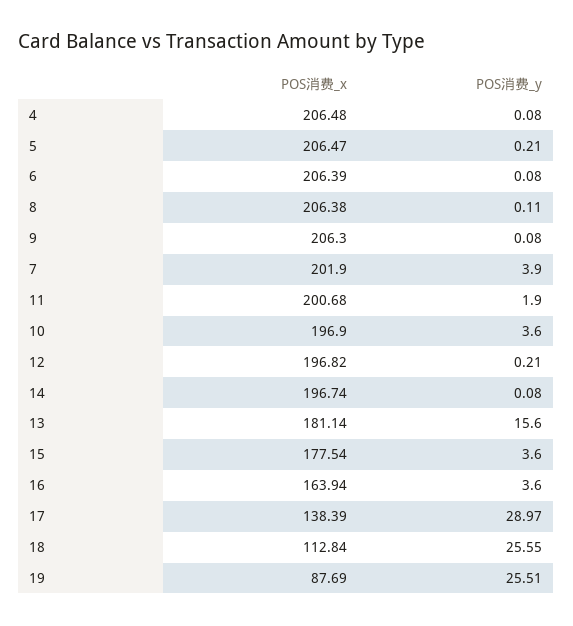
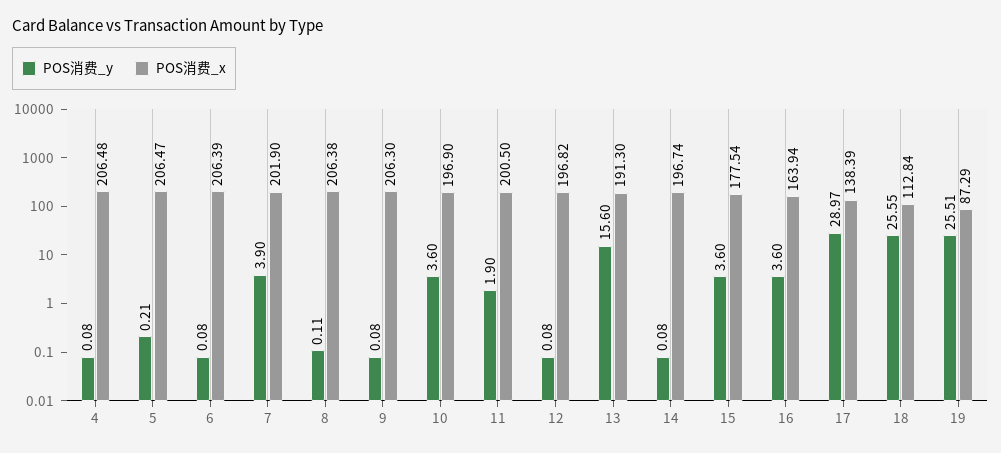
  {
    "POS消费_x": {
      "4": 206.48,
      "5": 206.47,
      "6": 206.39,
      "8": 206.38,
      "9": 206.3,
      "7": 201.9,
-     "11": 200.68,
+     "11": 200.5,
      "10": 196.9,
      "12": 196.82,
      "14": 196.74,
-     "13": 181.14,
+     "13": 191.3,
      "15": 177.54,
      "16": 163.94,
      "17": 138.39,
      "18": 112.84,
-     "19": 87.69
+     "19": 87.29
    },
    "POS消费_y": {
      "4": 0.08,
      "5": 0.21,
      "6": 0.08,
      "8": 0.11,
      "9": 0.08,
      "7": 3.9,
      "11": 1.9,
      "10": 3.6,
-     "12": 0.21,
+     "12": 0.08,
      "14": 0.08,
      "13": 15.6,
      "15": 3.6,
      "16": 3.6,
      "17": 28.97,
      "18": 25.55,
      "19": 25.51
    }
  }

